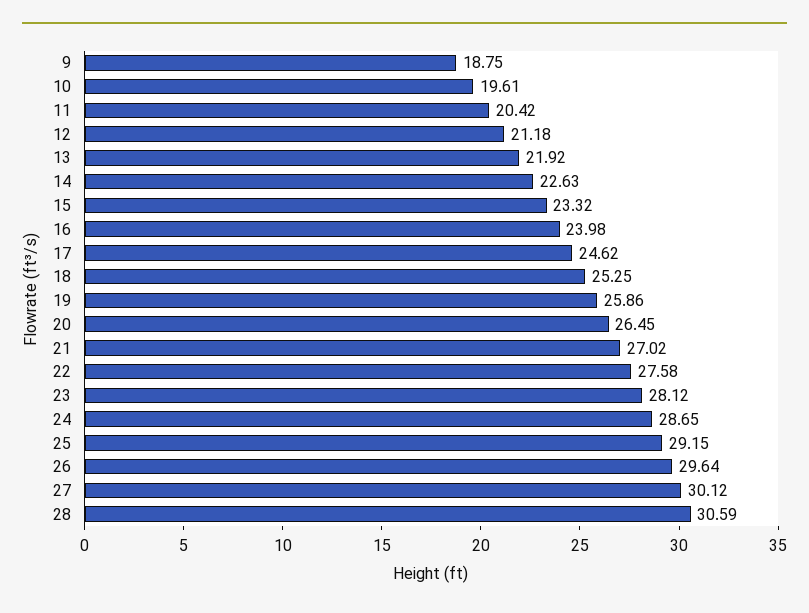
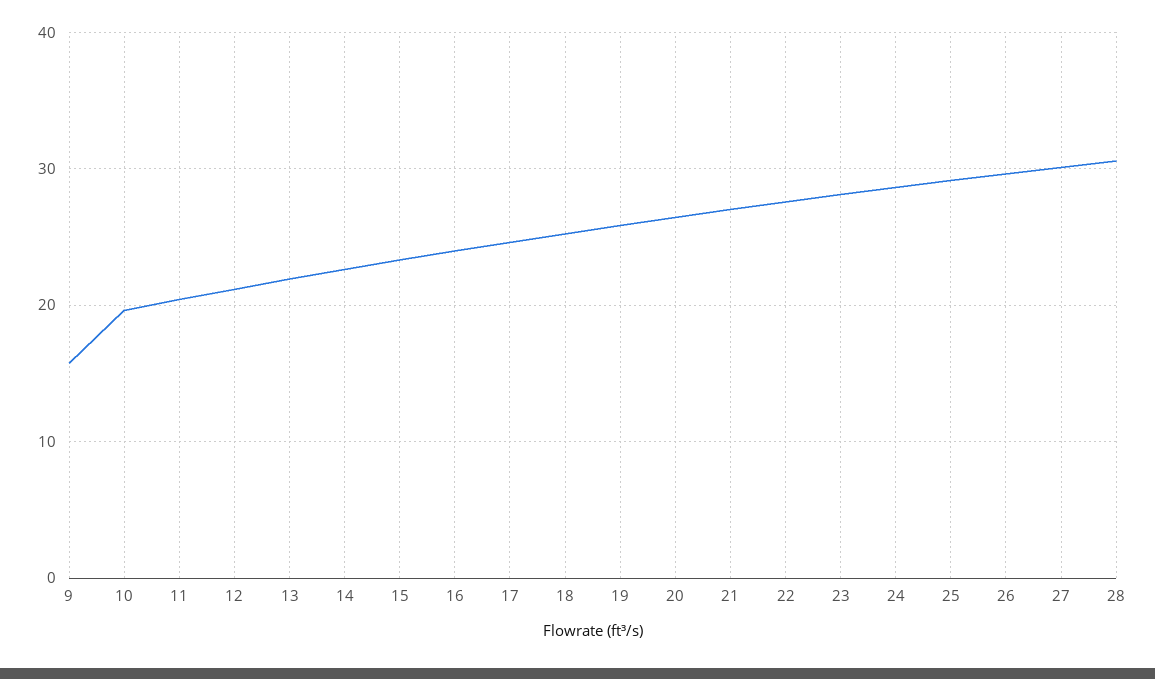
  {
-   "9": 18.75,
+   "9": 16,
    "10": 19.61,
    "11": 20.42,
    "12": 21.18,
    "13": 21.92,
    "14": 22.63,
    "15": 23.32,
    "16": 23.98,
    "17": 24.62,
    "18": 25.25,
    "19": 25.86,
    "20": 26.45,
    "21": 27.02,
    "22": 27.58,
    "23": 28.12,
    "24": 28.65,
    "25": 29.15,
    "26": 29.64,
    "27": 30.12,
    "28": 30.59
  }

